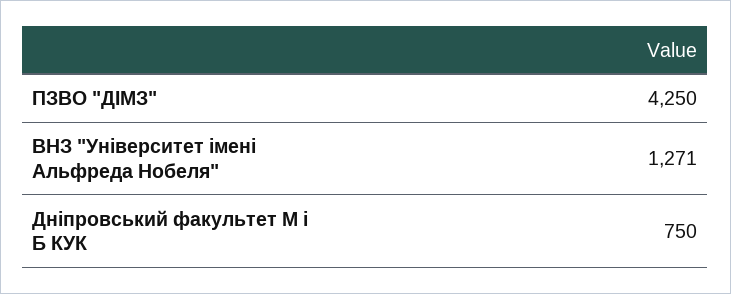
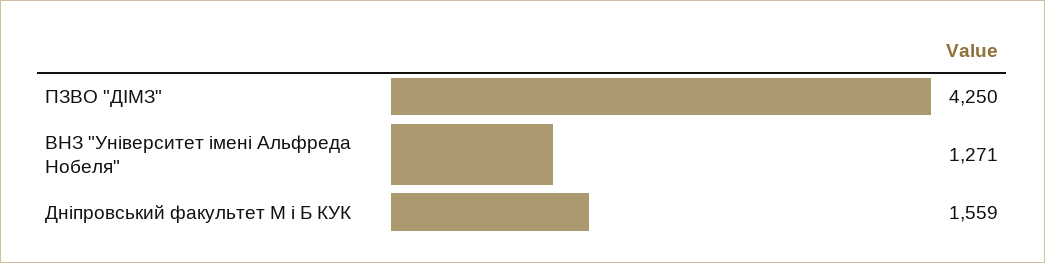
  {
    "ПЗВО \"ДІМЗ\"": 4250,
    "ВНЗ \"Університет імені Альфреда Нобеля\"": 1271,
-   "Дніпровський факультет М і Б КУК": 750
+   "Дніпровський факультет М і Б КУК": 1559
  }

